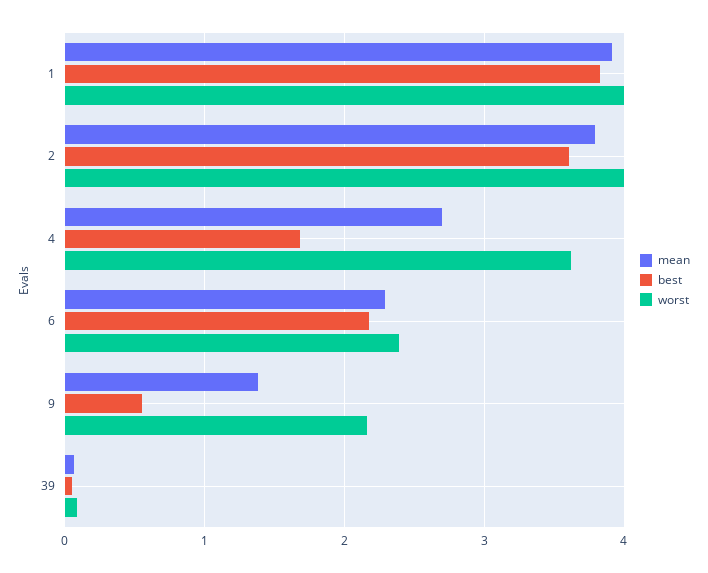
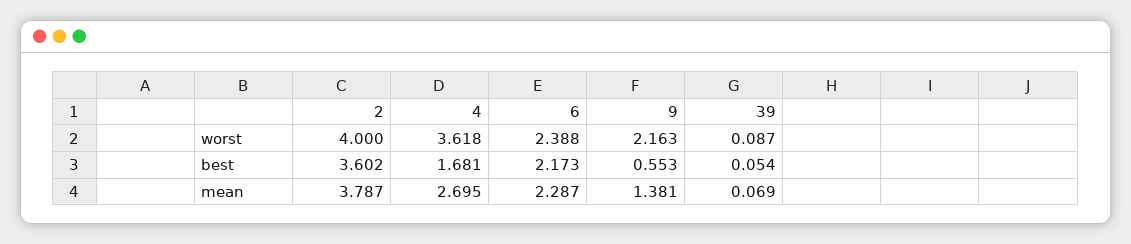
  {
    "mean": {
-     "1": 3.9,
      "2": 3.787,
      "4": 2.695,
      "6": 2.287,
      "9": 1.381,
      "39": 0.069
    },
    "best": {
-     "1": 3.8,
      "2": 3.602,
      "4": 1.681,
      "6": 2.173,
      "9": 0.553,
      "39": 0.054
    },
    "worst": {
-     "1": 4,
      "2": 4,
      "4": 3.618,
      "6": 2.388,
      "9": 2.163,
      "39": 0.087
    }
  }

